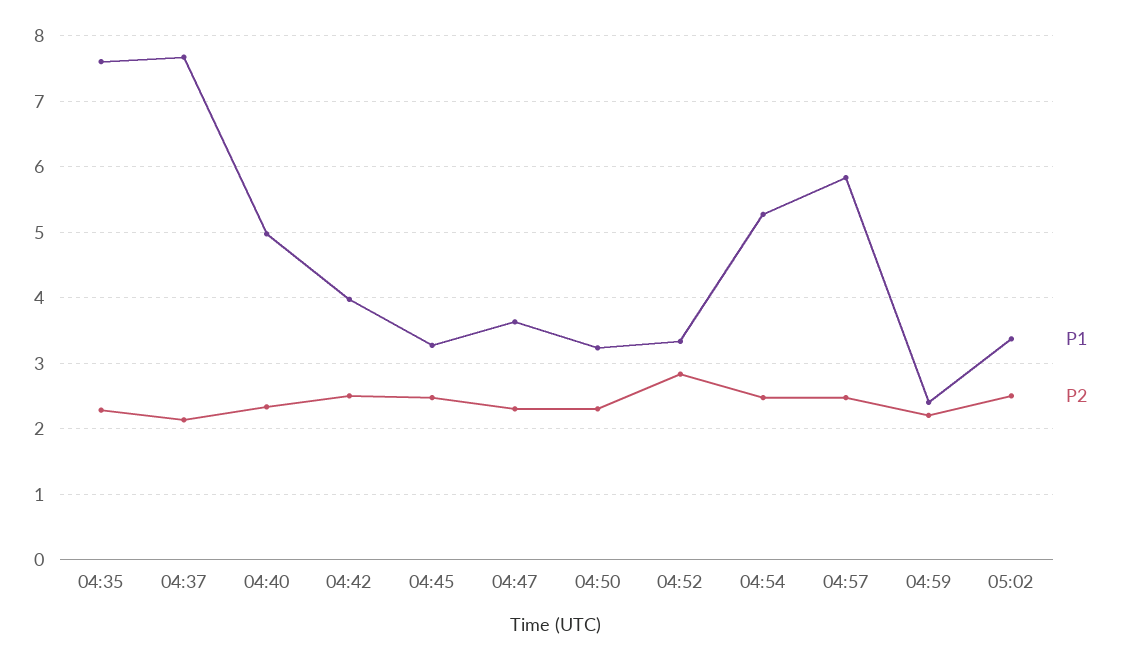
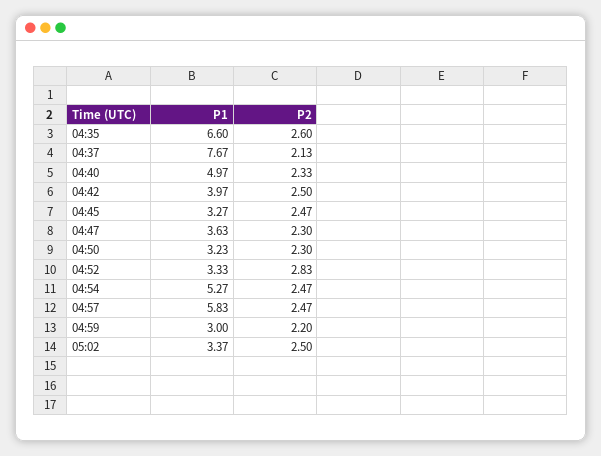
  {
    "P1": {
-     "04:35": 7.6,
+     "04:35": 6.6,
      "04:37": 7.67,
      "04:40": 4.97,
      "04:42": 3.97,
      "04:45": 3.27,
      "04:47": 3.63,
      "04:50": 3.23,
      "04:52": 3.33,
      "04:54": 5.27,
      "04:57": 5.83,
-     "04:59": 2.4,
+     "04:59": 3,
      "05:02": 3.37
    },
    "P2": {
-     "04:35": 2.3,
+     "04:35": 2.6,
      "04:37": 2.13,
      "04:40": 2.33,
      "04:42": 2.5,
      "04:45": 2.47,
      "04:47": 2.3,
      "04:50": 2.3,
      "04:52": 2.83,
      "04:54": 2.47,
      "04:57": 2.47,
      "04:59": 2.2,
      "05:02": 2.5
    }
  }

